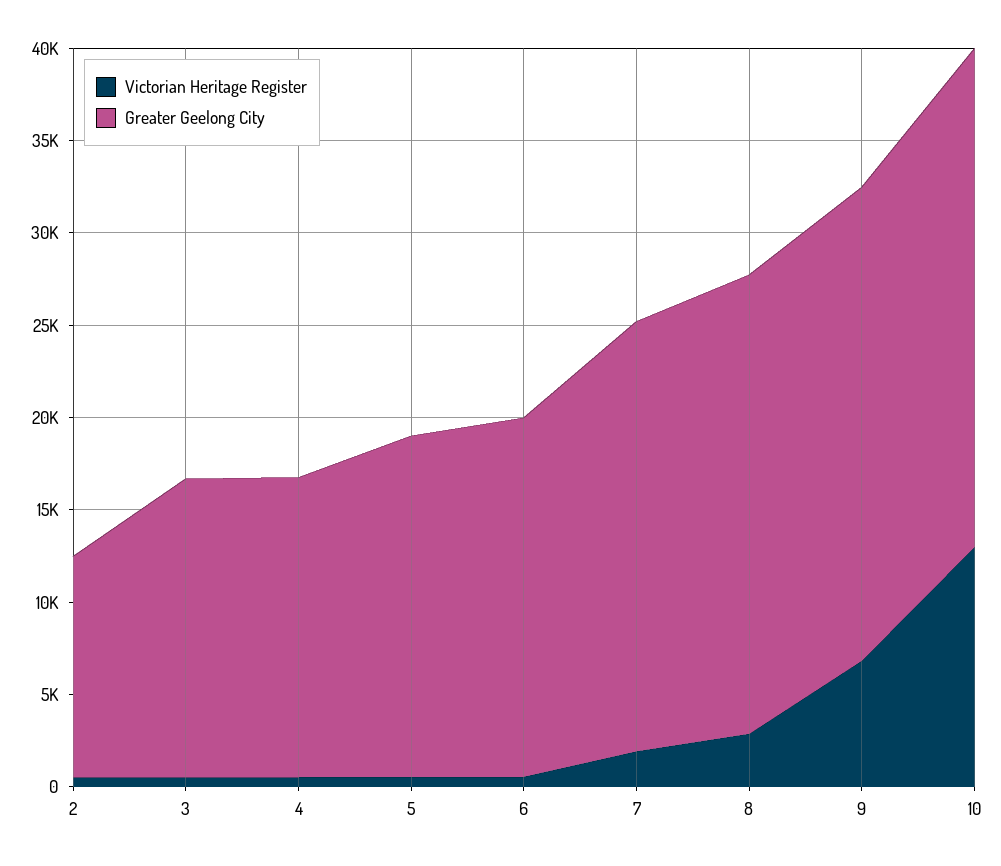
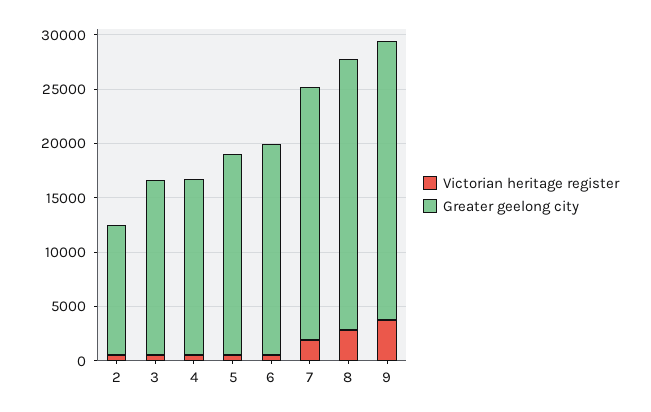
  {
    "Victorian Heritage Register": {
      "2": 1000,
      "3": 1000,
      "4": 1000,
      "5": 1000,
      "6": 1000,
      "7": 2000,
      "8": 3000,
-     "9": 7000,
+     "9": 4000
-     "10": 13000
    },
    "Greater Geelong City": {
      "2": 12000,
      "3": 16000,
      "4": 16000,
      "5": 18000,
      "6": 19000,
      "7": 23000,
      "8": 25000,
-     "9": 26000,
+     "9": 26000
-     "10": 27000
    }
  }

